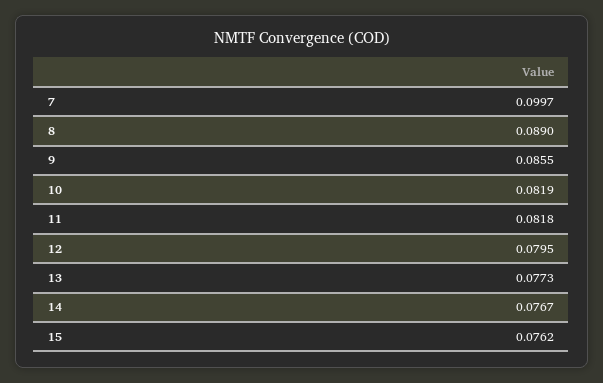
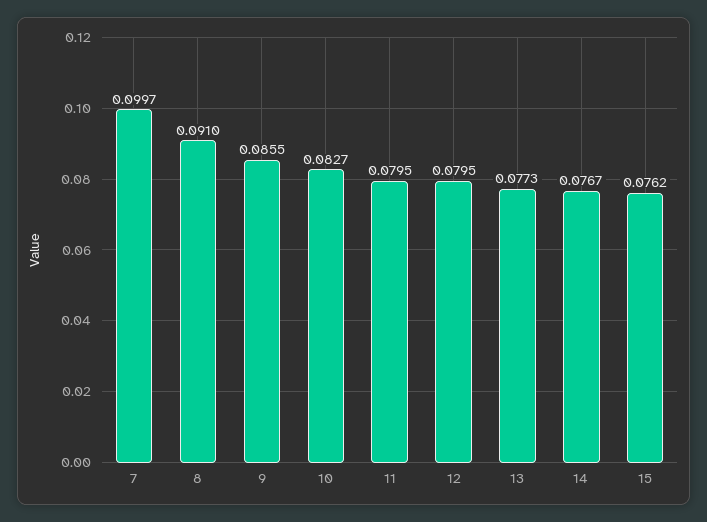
  {
    "7": 0.0997,
-   "8": 0.089,
+   "8": 0.091,
    "9": 0.0855,
-   "10": 0.0819,
+   "10": 0.0827,
-   "11": 0.0818,
+   "11": 0.0795,
    "12": 0.0795,
    "13": 0.0773,
    "14": 0.0767,
    "15": 0.0762
  }

